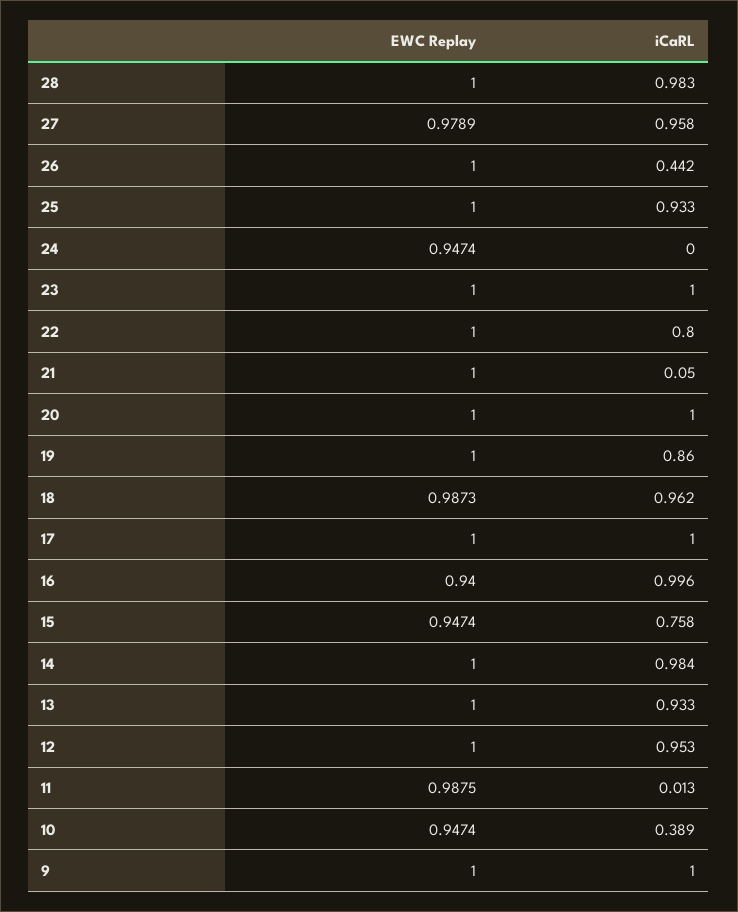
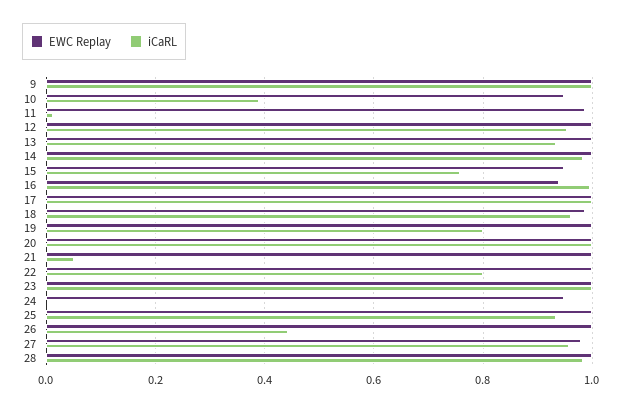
  {
    "EWC Replay": {
      "28": 1,
      "27": 0.9789,
      "26": 1,
      "25": 1,
      "24": 0.9474,
      "23": 1,
      "22": 1,
      "21": 1,
      "20": 1,
      "19": 1,
      "18": 0.9873,
      "17": 1,
      "16": 0.94,
      "15": 0.9474,
      "14": 1,
      "13": 1,
      "12": 1,
      "11": 0.9875,
      "10": 0.9474,
      "9": 1
    },
    "iCaRL": {
      "28": 0.983,
      "27": 0.958,
      "26": 0.442,
      "25": 0.933,
      "24": 0,
      "23": 1,
      "22": 0.8,
      "21": 0.05,
      "20": 1,
-     "19": 0.86,
+     "19": 0.8,
      "18": 0.962,
      "17": 1,
      "16": 0.996,
      "15": 0.758,
      "14": 0.984,
      "13": 0.933,
      "12": 0.953,
      "11": 0.013,
      "10": 0.389,
      "9": 1
    }
  }

